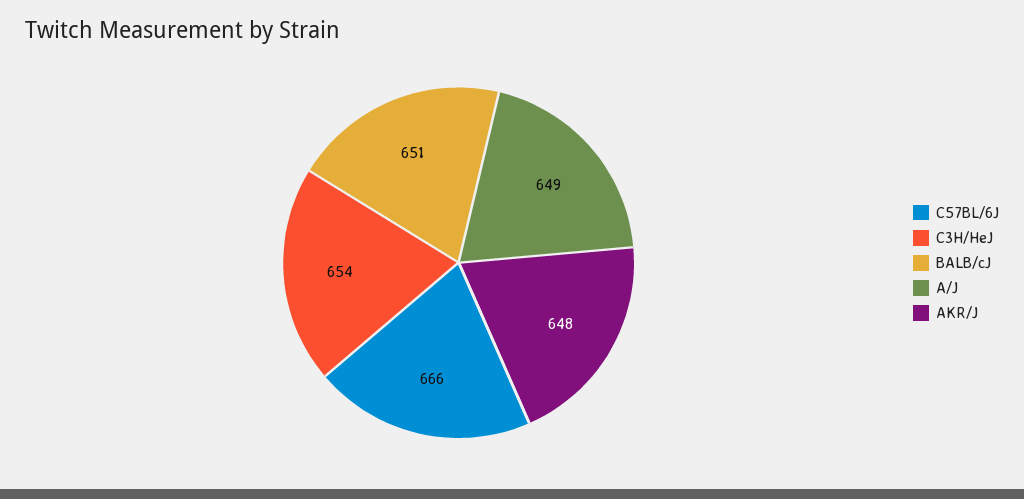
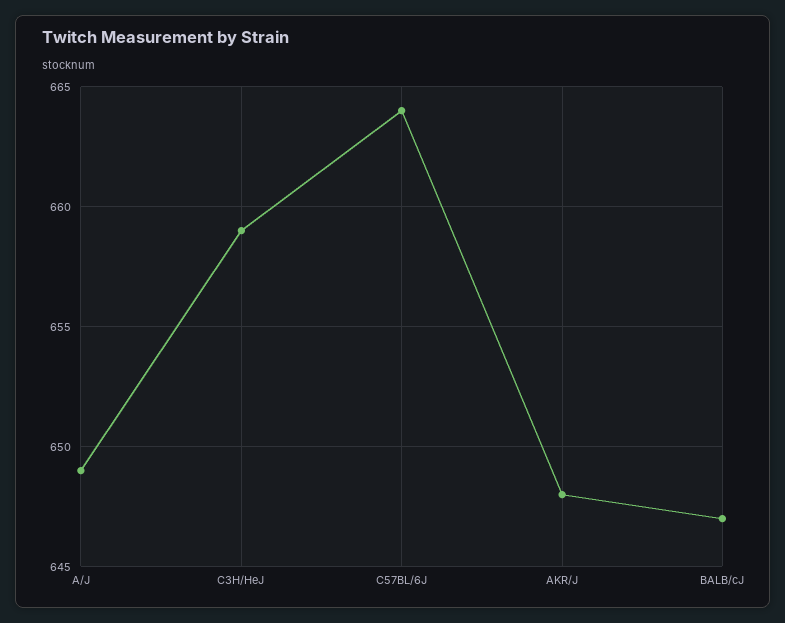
  {
-   "C57BL/6J": 666,
+   "C57BL/6J": 664,
-   "C3H/HeJ": 654,
+   "C3H/HeJ": 659,
-   "BALB/cJ": 651,
+   "BALB/cJ": 647,
    "A/J": 649,
    "AKR/J": 648
  }

